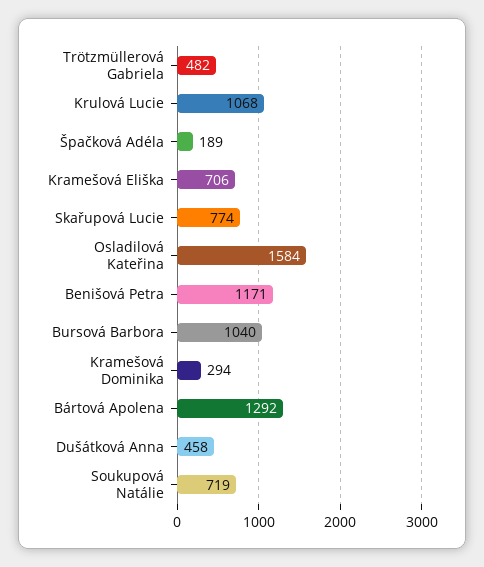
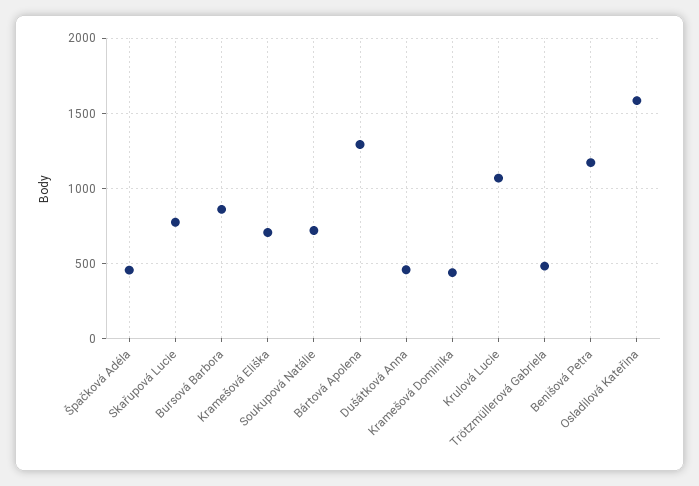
  {
    "Trötzmüllerová Gabriela": 482,
    "Krulová Lucie": 1068,
-   "Špačková Adéla": 189,
+   "Špačková Adéla": 450,
    "Kramešová Eliška": 706,
    "Skařupová Lucie": 774,
    "Osladilová Kateřina": 1584,
    "Benišová Petra": 1171,
-   "Bursová Barbora": 1040,
+   "Bursová Barbora": 850,
-   "Kramešová Dominika": 294,
+   "Kramešová Dominika": 450,
    "Bártová Apolena": 1292,
    "Dušátková Anna": 458,
    "Soukupová Natálie": 719
  }

